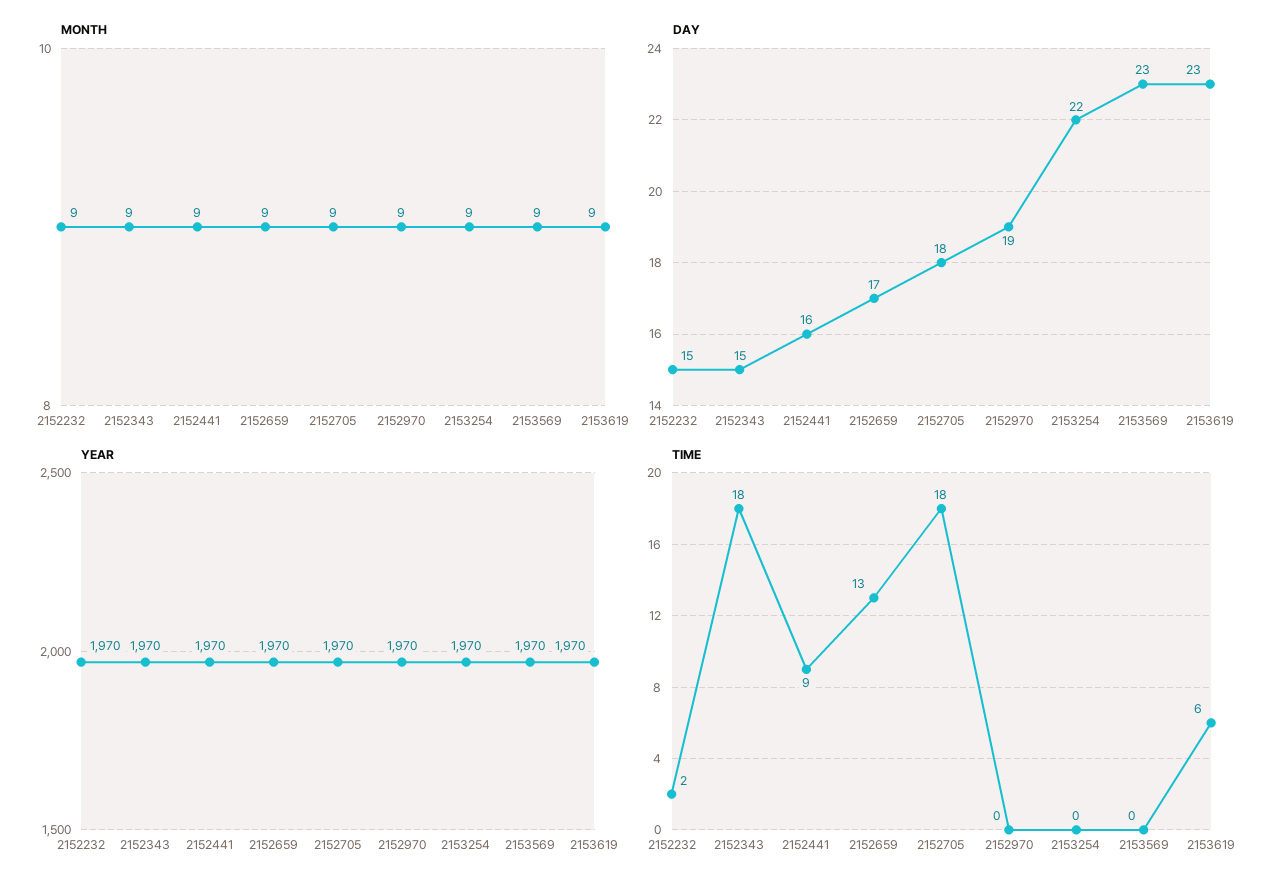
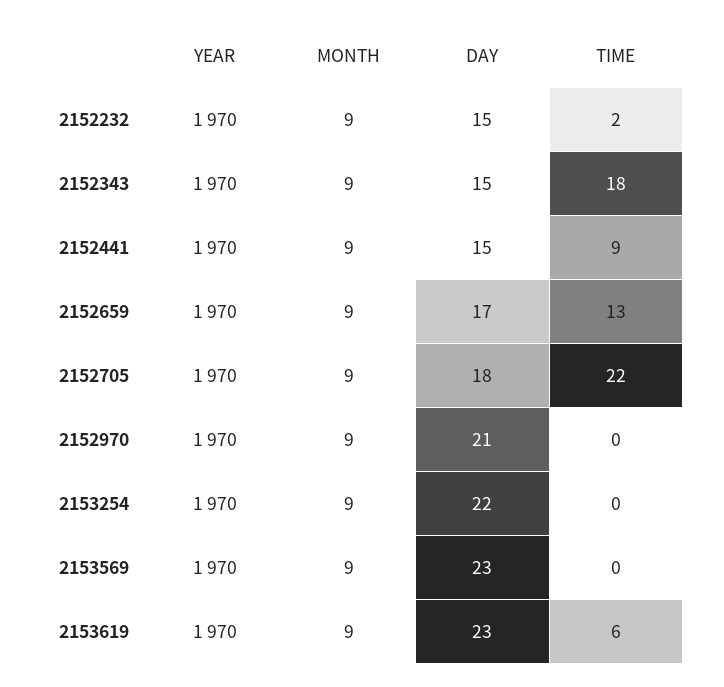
  {
    "MONTH": {
      "2152232": 9,
      "2152343": 9,
      "2152441": 9,
      "2152659": 9,
      "2152705": 9,
      "2152970": 9,
      "2153254": 9,
      "2153569": 9,
      "2153619": 9
    },
    "DAY": {
      "2152232": 15,
      "2152343": 15,
-     "2152441": 16,
+     "2152441": 15,
      "2152659": 17,
      "2152705": 18,
-     "2152970": 19,
+     "2152970": 21,
      "2153254": 22,
      "2153569": 23,
      "2153619": 23
    },
    "YEAR": {
      "2152232": 1970,
      "2152343": 1970,
      "2152441": 1970,
      "2152659": 1970,
      "2152705": 1970,
      "2152970": 1970,
      "2153254": 1970,
      "2153569": 1970,
      "2153619": 1970
    },
    "TIME": {
      "2152232": 2,
      "2152343": 18,
      "2152441": 9,
      "2152659": 13,
-     "2152705": 18,
+     "2152705": 22,
      "2152970": 0,
      "2153254": 0,
      "2153569": 0,
      "2153619": 6
    }
  }

